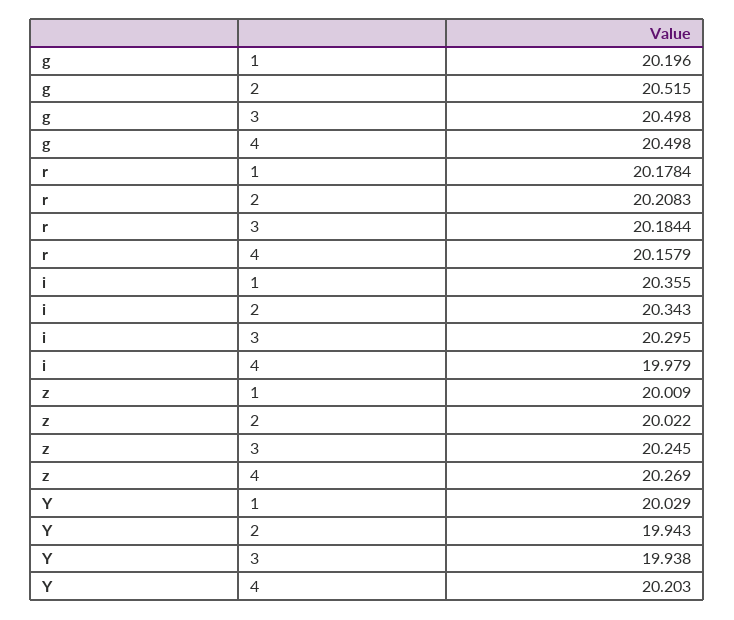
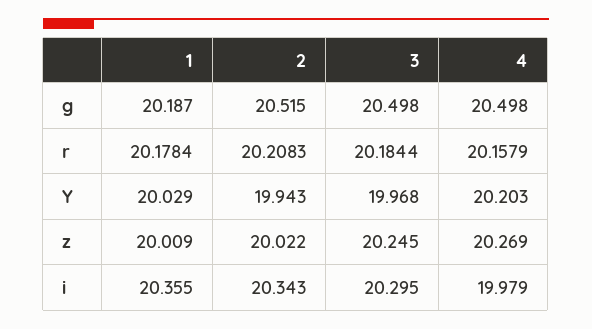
  {
    "g": {
-     "1": 20.196,
+     "1": 20.187,
      "2": 20.515,
      "3": 20.498,
      "4": 20.498
    },
    "r": {
      "1": 20.1784,
      "2": 20.2083,
      "3": 20.1844,
      "4": 20.1579
    },
    "i": {
      "1": 20.355,
      "2": 20.343,
      "3": 20.295,
      "4": 19.979
    },
    "z": {
      "1": 20.009,
      "2": 20.022,
      "3": 20.245,
      "4": 20.269
    },
    "Y": {
      "1": 20.029,
      "2": 19.943,
-     "3": 19.938,
+     "3": 19.968,
      "4": 20.203
    }
  }

